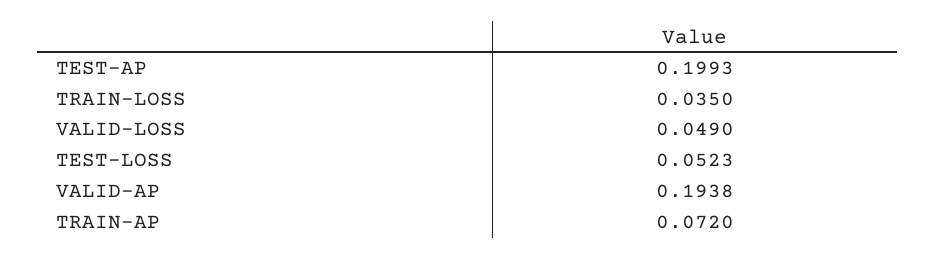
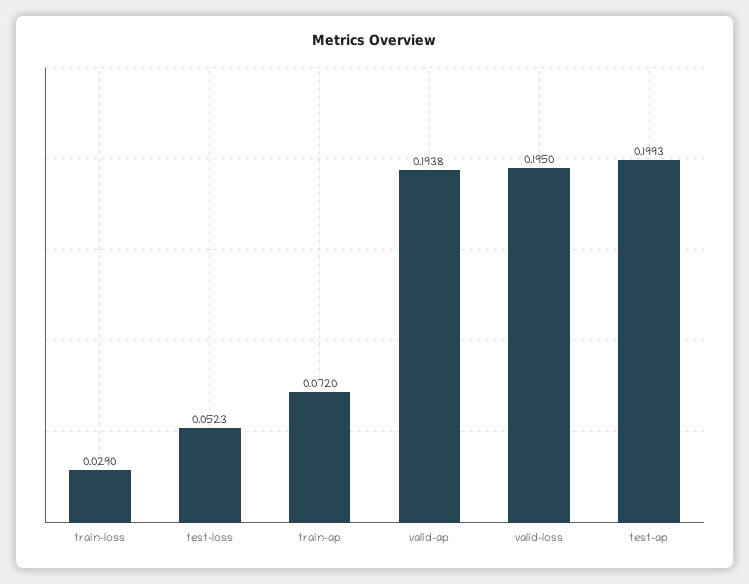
  {
    "TEST-AP": 0.1993,
-   "TRAIN-LOSS": 0.035,
+   "TRAIN-LOSS": 0.029,
-   "VALID-LOSS": 0.049,
+   "VALID-LOSS": 0.195,
    "TEST-LOSS": 0.0523,
    "VALID-AP": 0.1938,
    "TRAIN-AP": 0.072
  }

